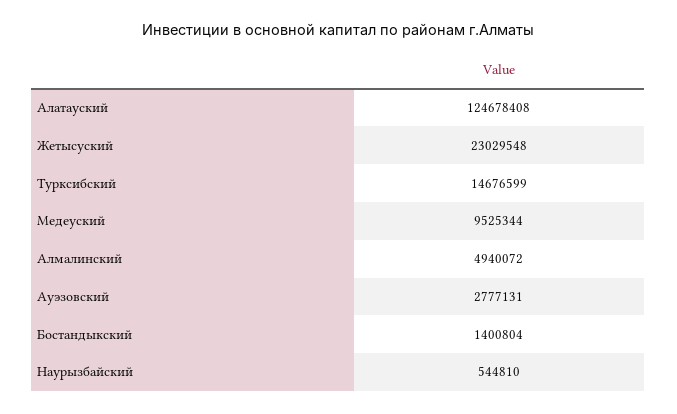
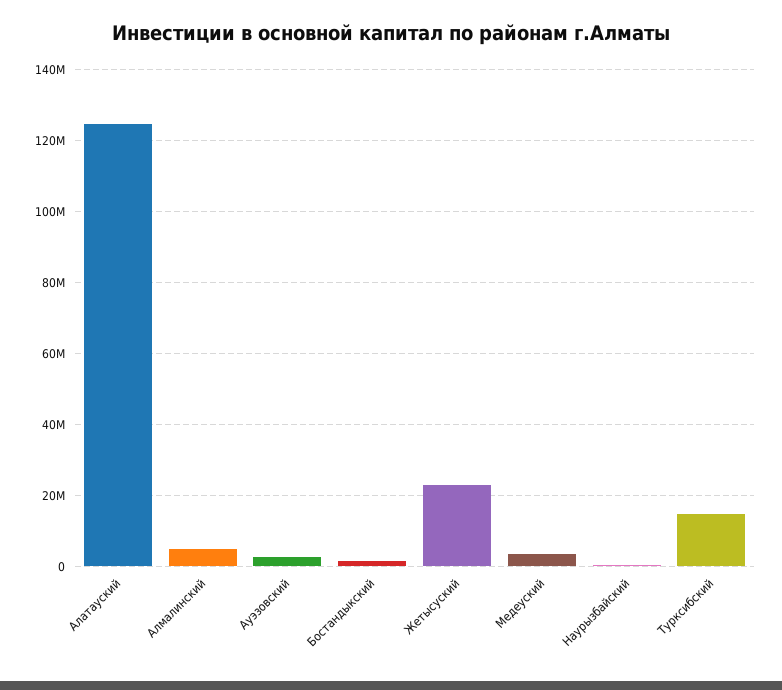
  {
    "Алатауский": 124678408,
    "Жетысуский": 23029548,
    "Турксибский": 14676599,
-   "Медеуский": 9525344,
+   "Медеуский": 4000000,
    "Алмалинский": 4940072,
    "Ауэзовский": 2777131,
    "Бостандыкский": 1400804,
    "Наурызбайский": 544810
  }

